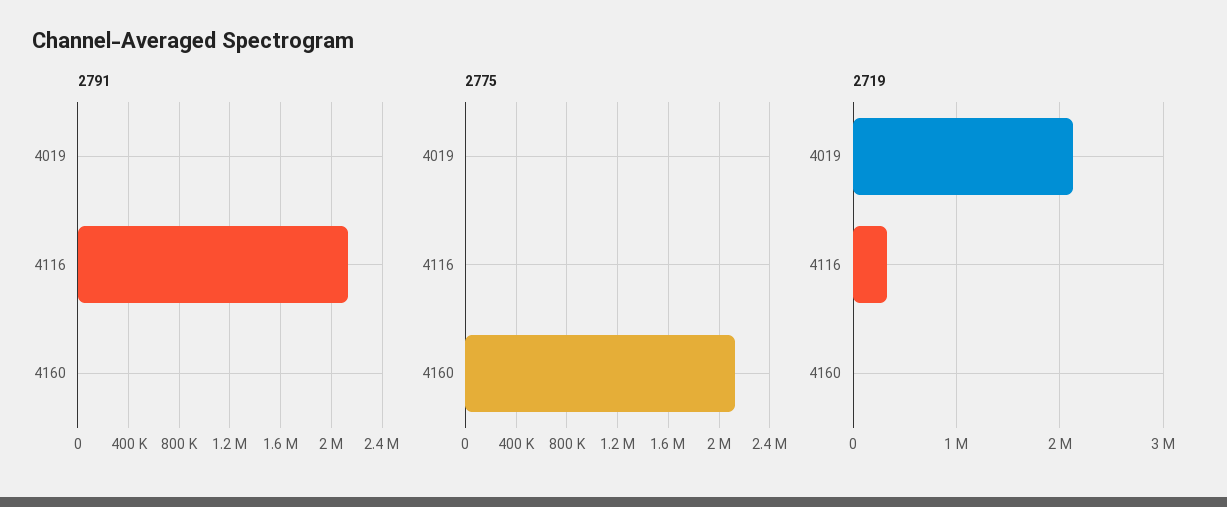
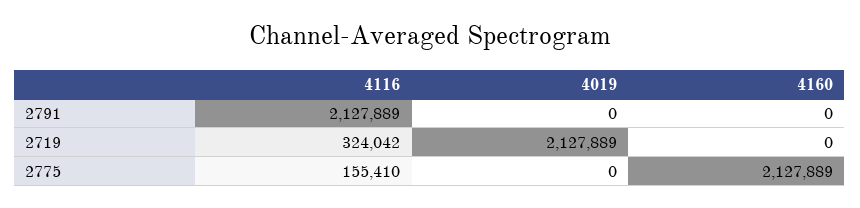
  {
    "2791": {
      "4019": 0,
      "4116": 2127889,
      "4160": 0
    },
    "2775": {
      "4019": 0,
-     "4116": 0,
+     "4116": 155410,
      "4160": 2127889
    },
    "2719": {
      "4019": 2127889,
      "4116": 324042,
      "4160": 0
    }
  }

